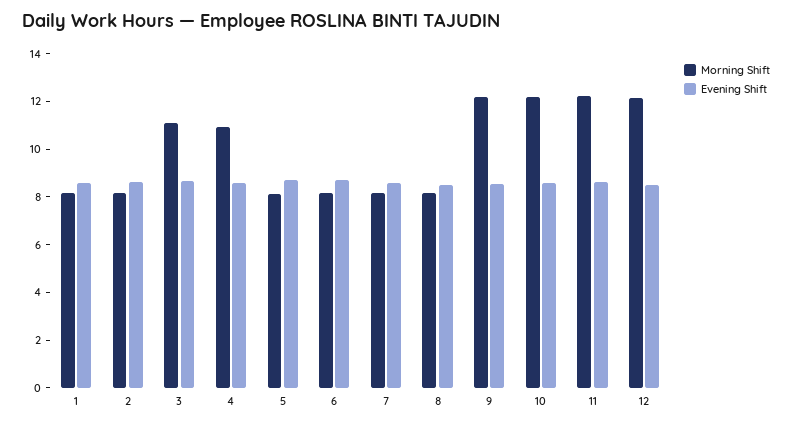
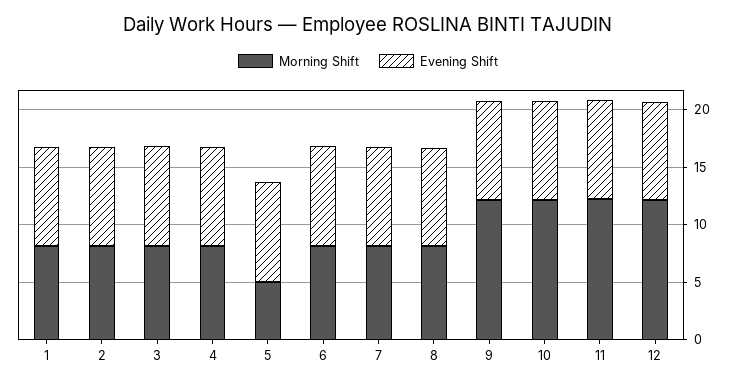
  {
    "Morning Shift": {
      "1": 8,
      "2": 8,
-     "3": 11,
+     "3": 8,
-     "4": 11,
+     "4": 8,
-     "5": 8,
+     "5": 5,
      "6": 8,
      "7": 8,
      "8": 8,
      "9": 12,
      "10": 12,
      "11": 12,
      "12": 12
    },
    "Evening Shift": {
      "1": 8.5,
      "2": 8.5,
      "3": 8.5,
      "4": 8.5,
      "5": 8.5,
      "6": 8.5,
      "7": 8.5,
      "8": 8.5,
      "9": 8.5,
      "10": 8.5,
      "11": 8.5,
      "12": 8.5
    }
  }

